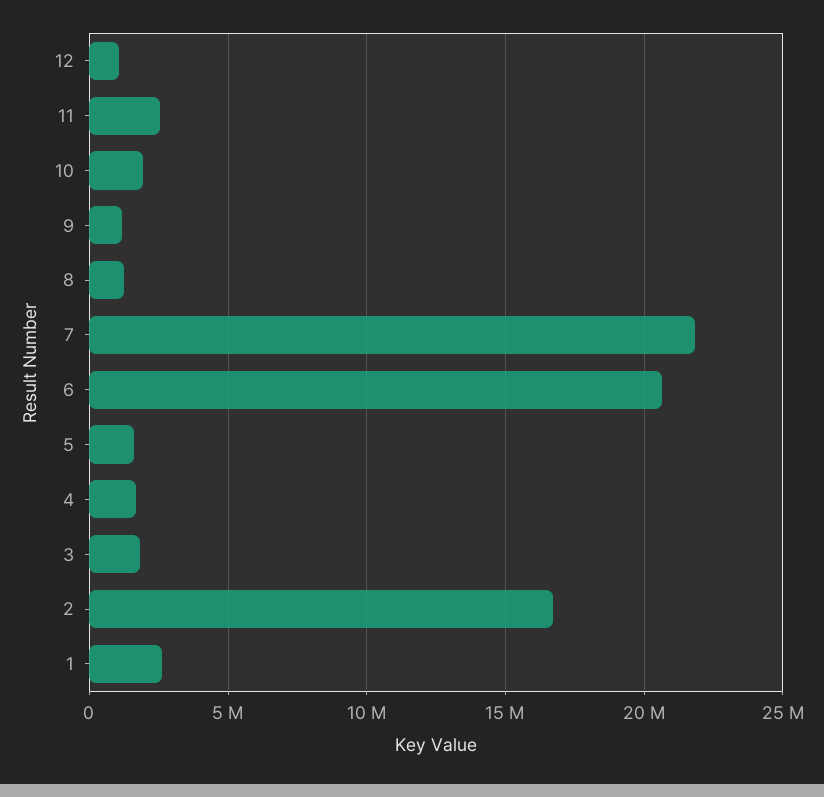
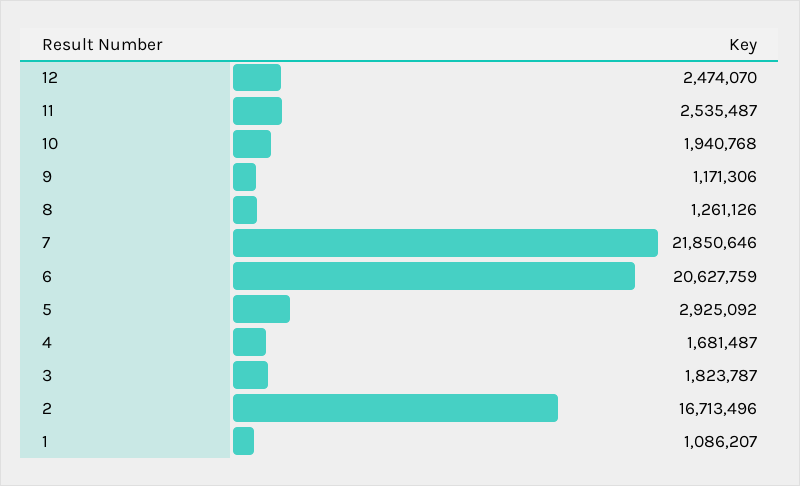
  {
-   "12": 1000000,
+   "12": 2474070,
    "11": 2535487,
    "10": 1940768,
    "9": 1171306,
    "8": 1261126,
    "7": 21850646,
    "6": 20627759,
-   "5": 1500000,
+   "5": 2925092,
    "4": 1681487,
    "3": 1823787,
    "2": 16713496,
-   "1": 2500000
+   "1": 1086207
  }

